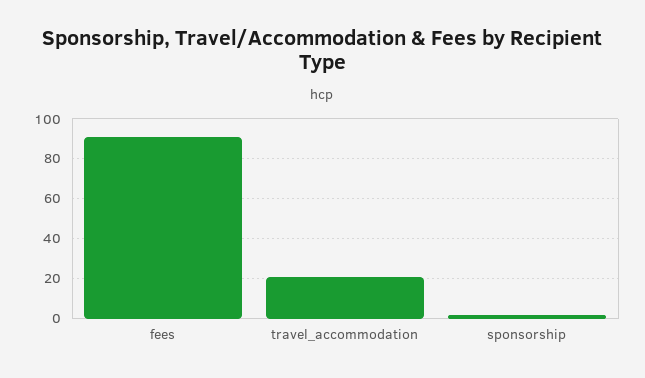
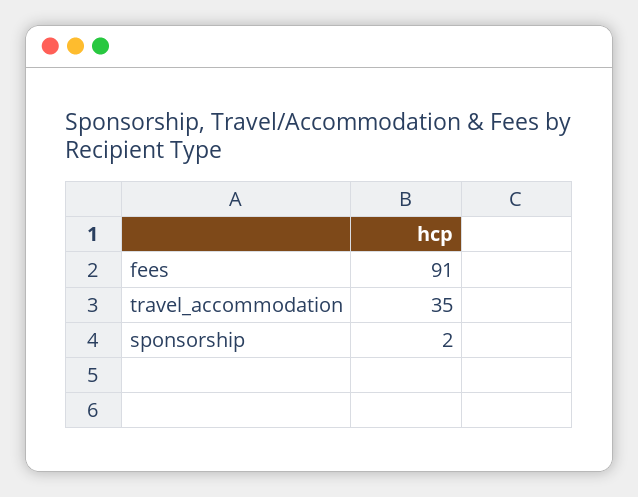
  {
    "fees": 91,
-   "travel_accommodation": 20,
+   "travel_accommodation": 35,
    "sponsorship": 2
  }

